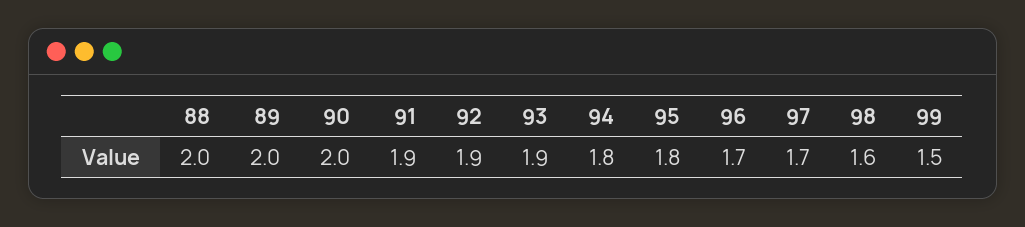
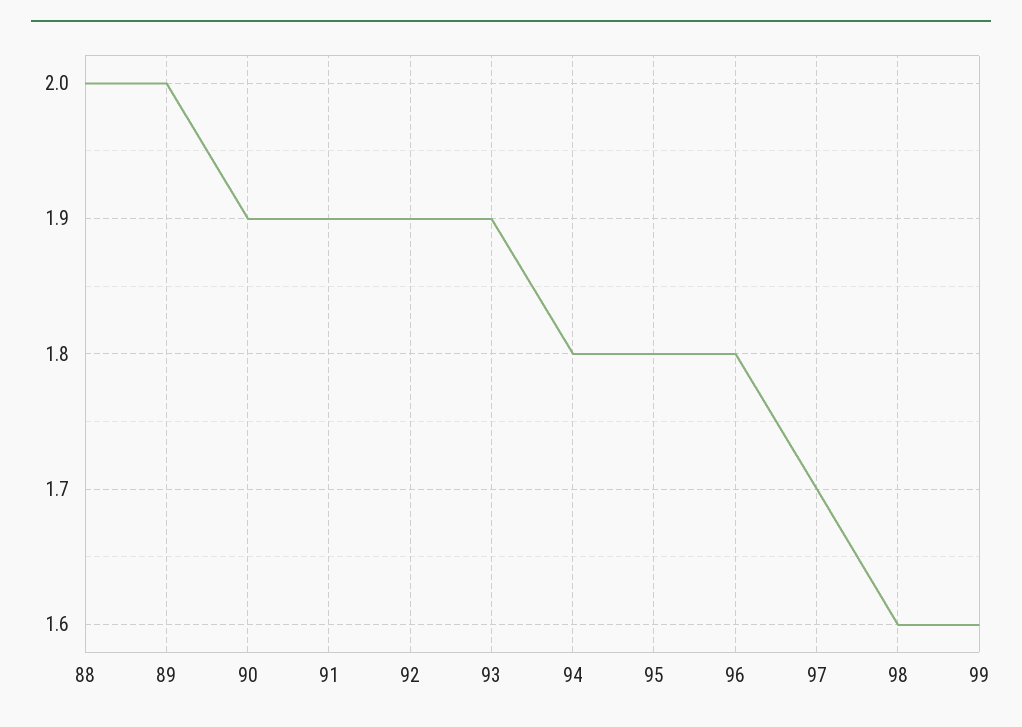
  {
    "88": 2,
    "89": 2,
-   "90": 2,
+   "90": 1.9,
    "91": 1.9,
    "92": 1.9,
    "93": 1.9,
    "94": 1.8,
    "95": 1.8,
-   "96": 1.7,
+   "96": 1.8,
    "97": 1.7,
    "98": 1.6,
-   "99": 1.5
+   "99": 1.6
  }

